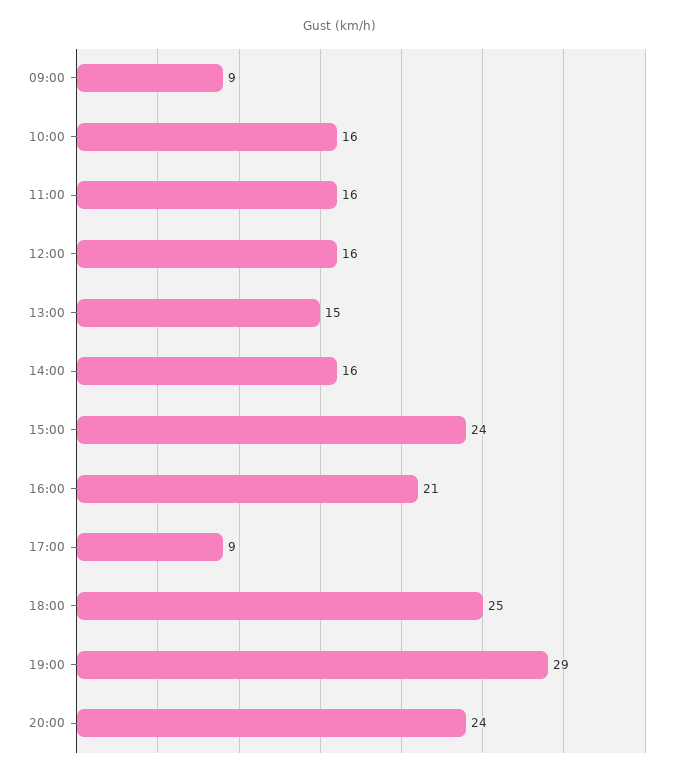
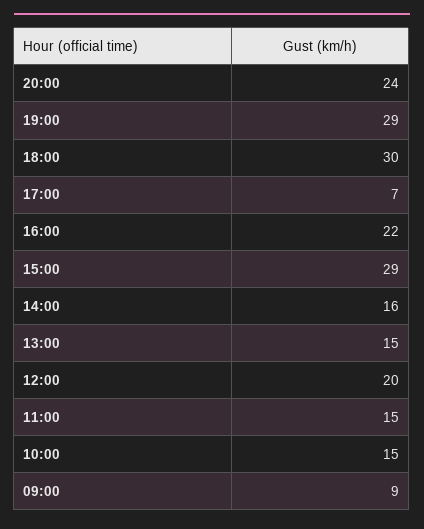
  {
    "09:00": 9,
-   "10:00": 16,
+   "10:00": 15,
-   "11:00": 16,
+   "11:00": 15,
-   "12:00": 16,
+   "12:00": 20,
    "13:00": 15,
    "14:00": 16,
-   "15:00": 24,
+   "15:00": 29,
-   "16:00": 21,
+   "16:00": 22,
-   "17:00": 9,
+   "17:00": 7,
-   "18:00": 25,
+   "18:00": 30,
    "19:00": 29,
    "20:00": 24
  }

